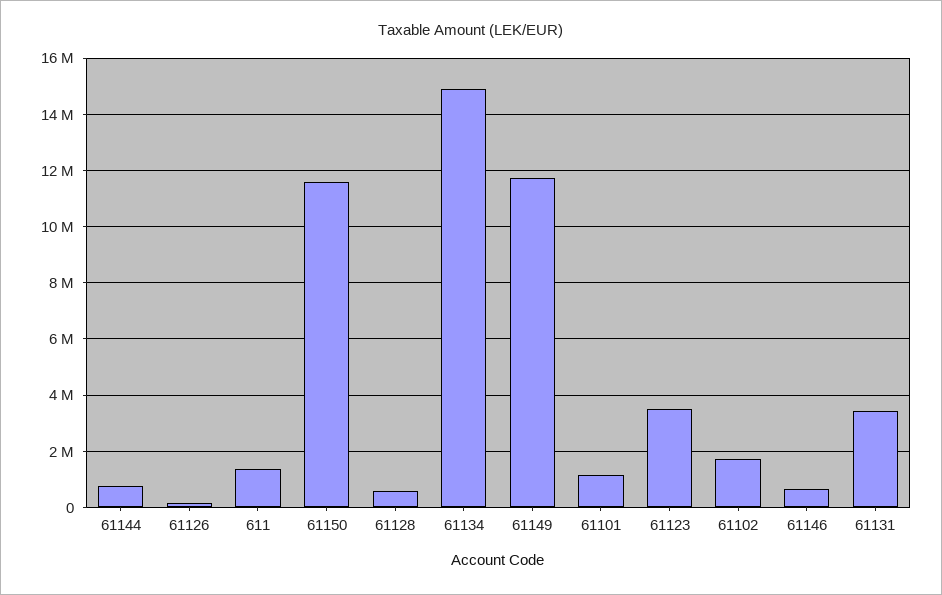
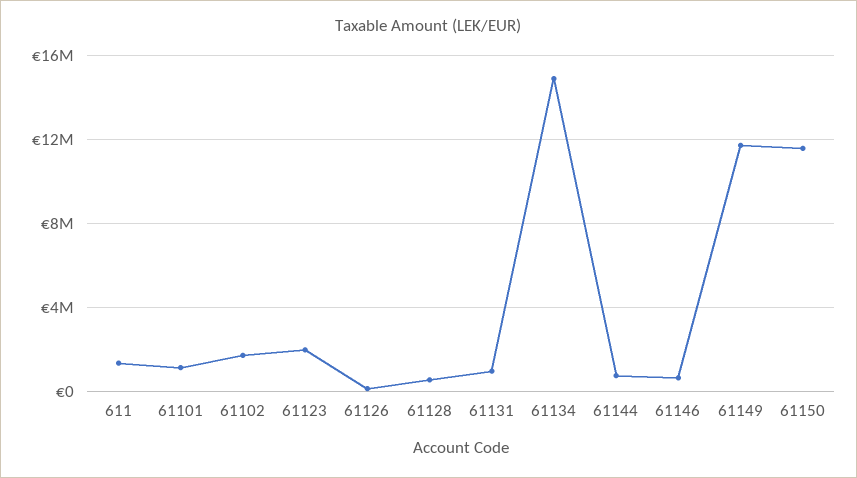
  {
    "61144": 750000,
    "61126": 250000,
    "611": 1250000,
    "61150": 11500000,
    "61128": 500000,
    "61134": 15000000,
    "61149": 11750000,
    "61101": 1250000,
-   "61123": 3500000,
+   "61123": 2000000,
    "61102": 1750000,
    "61146": 750000,
-   "61131": 3500000
+   "61131": 1000000
  }

